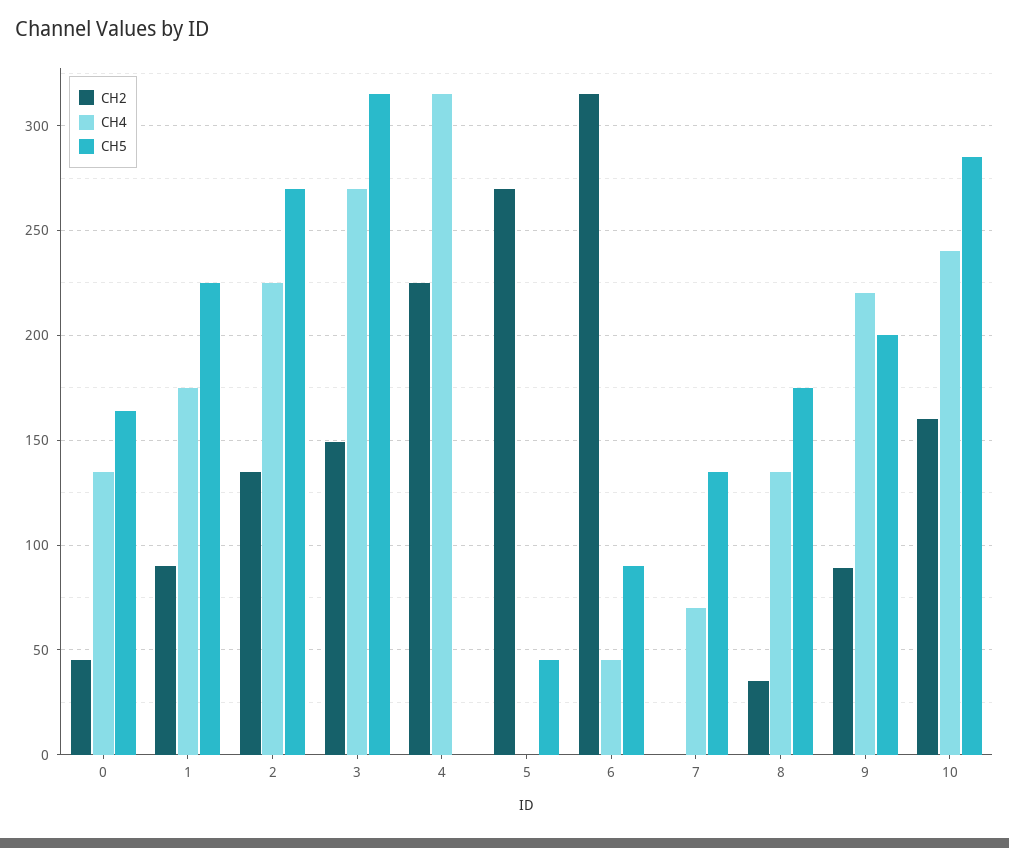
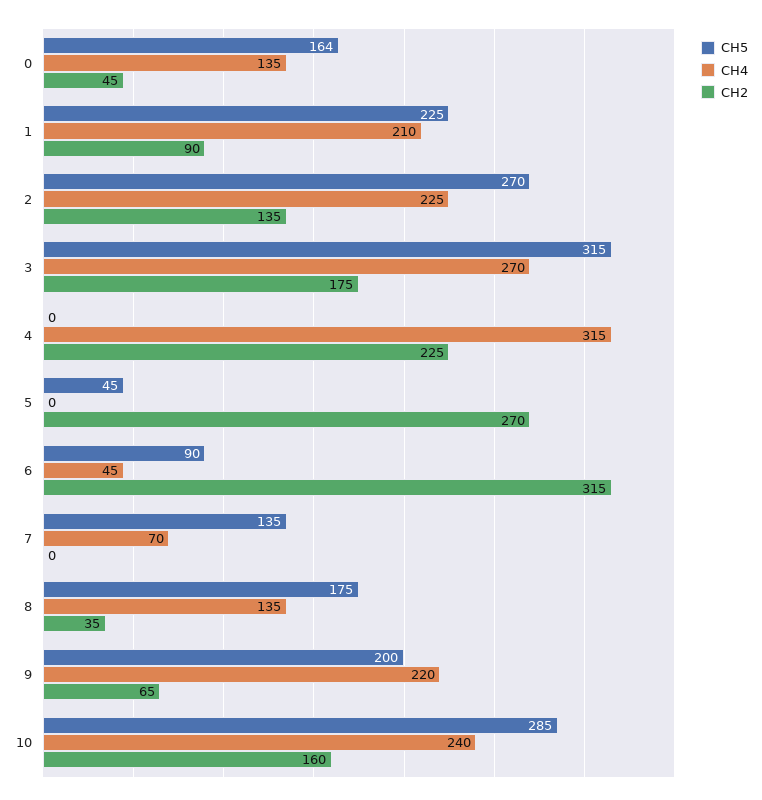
  {
    "CH2": {
      "0": 45,
      "1": 90,
      "2": 135,
-     "3": 150,
+     "3": 175,
      "4": 225,
      "5": 270,
      "6": 315,
      "7": 0,
      "8": 35,
-     "9": 90,
+     "9": 65,
      "10": 160
    },
    "CH4": {
      "0": 135,
-     "1": 175,
+     "1": 210,
      "2": 225,
      "3": 270,
      "4": 315,
      "5": 0,
      "6": 45,
      "7": 70,
      "8": 135,
      "9": 220,
      "10": 240
    },
    "CH5": {
      "0": 164,
      "1": 225,
      "2": 270,
      "3": 315,
      "4": 0,
      "5": 45,
      "6": 90,
      "7": 135,
      "8": 175,
      "9": 200,
      "10": 285
    }
  }

